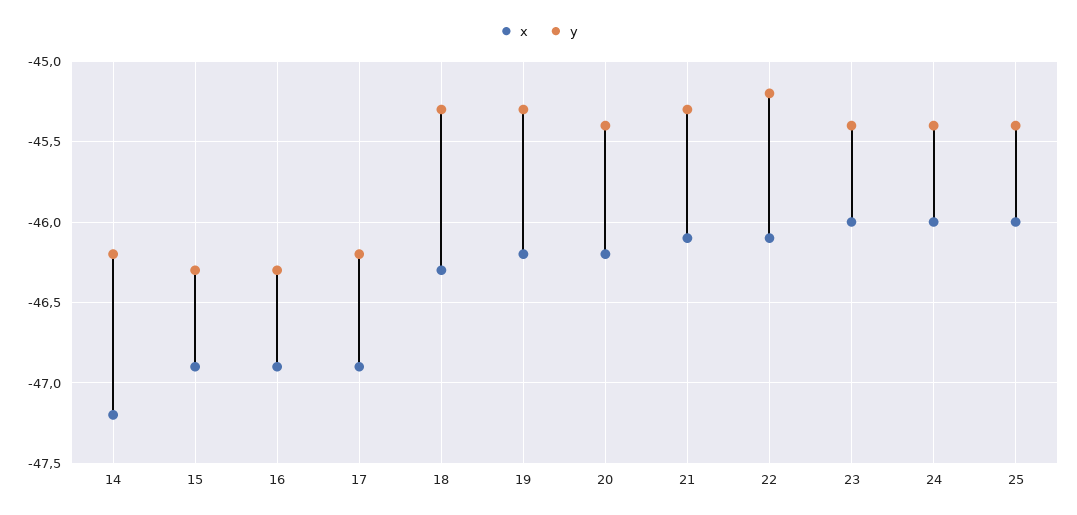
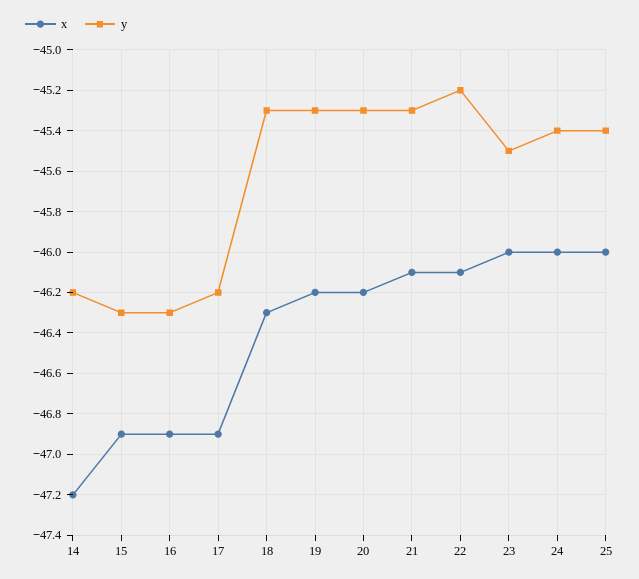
  {
    "x": {
      "14": -47.2,
      "15": -46.9,
      "16": -46.9,
      "17": -46.9,
      "18": -46.3,
      "19": -46.2,
      "20": -46.2,
      "21": -46.1,
      "22": -46.1,
      "23": -46,
      "24": -46,
      "25": -46
    },
    "y": {
      "14": -46.2,
      "15": -46.3,
      "16": -46.3,
      "17": -46.2,
      "18": -45.3,
      "19": -45.3,
-     "20": -45.4,
+     "20": -45.3,
      "21": -45.3,
      "22": -45.2,
-     "23": -45.4,
+     "23": -45.5,
      "24": -45.4,
      "25": -45.4
    }
  }

